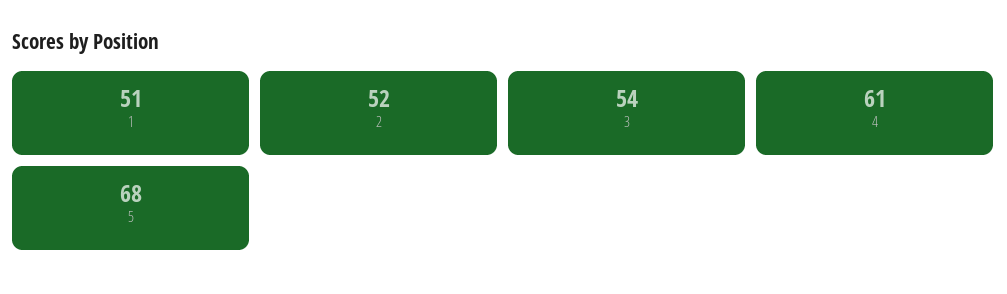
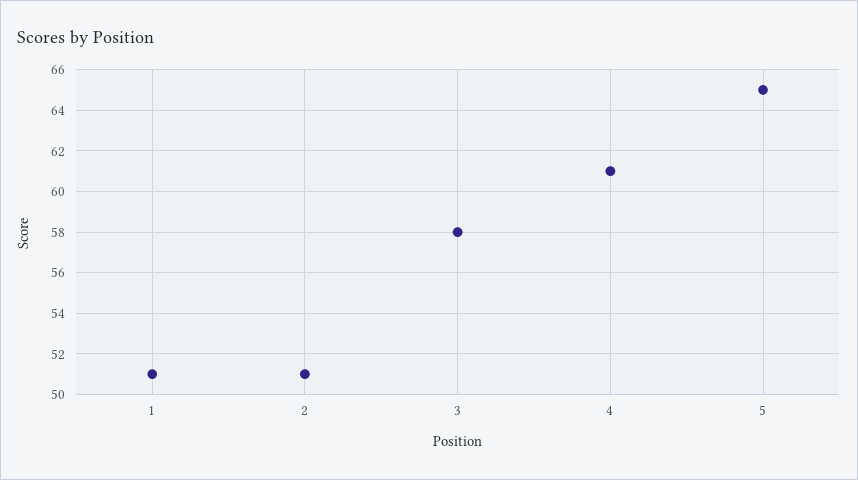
  {
    "1": 51,
-   "2": 52,
+   "2": 51,
-   "3": 54,
+   "3": 58,
    "4": 61,
-   "5": 68
+   "5": 65
  }

